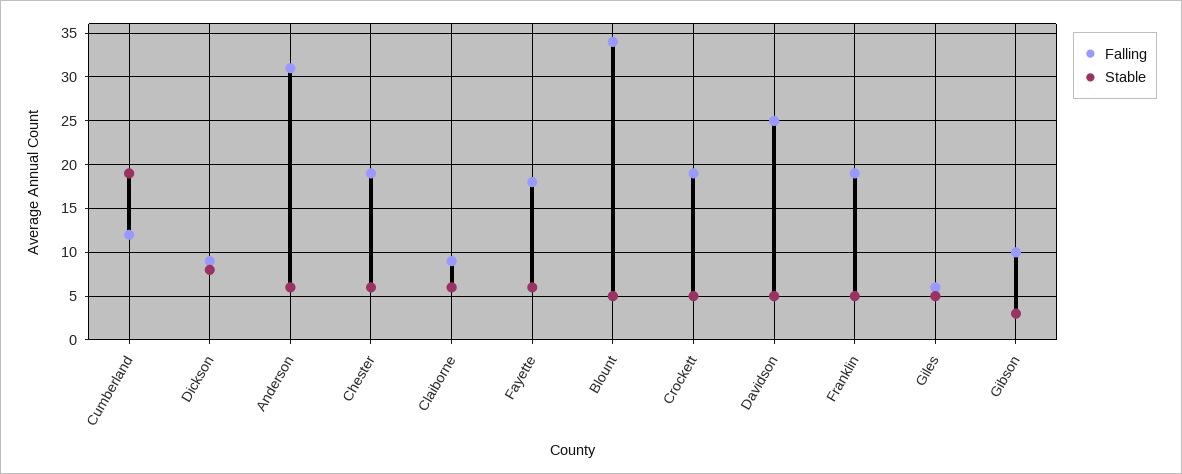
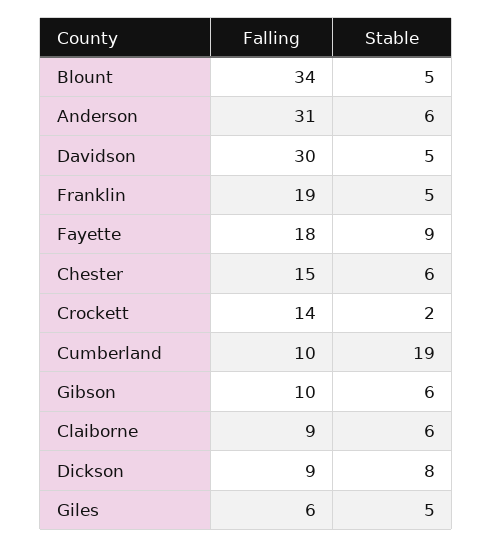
  {
    "Falling": {
-     "Cumberland": 12,
+     "Cumberland": 10,
      "Dickson": 9,
      "Anderson": 31,
-     "Chester": 19,
+     "Chester": 15,
      "Claiborne": 9,
      "Fayette": 18,
      "Blount": 34,
-     "Crockett": 19,
+     "Crockett": 14,
-     "Davidson": 25,
+     "Davidson": 30,
      "Franklin": 19,
      "Giles": 6,
      "Gibson": 10
    },
    "Stable": {
      "Cumberland": 19,
      "Dickson": 8,
      "Anderson": 6,
      "Chester": 6,
      "Claiborne": 6,
-     "Fayette": 6,
+     "Fayette": 9,
      "Blount": 5,
-     "Crockett": 5,
+     "Crockett": 2,
      "Davidson": 5,
      "Franklin": 5,
      "Giles": 5,
-     "Gibson": 3
+     "Gibson": 6
    }
  }

